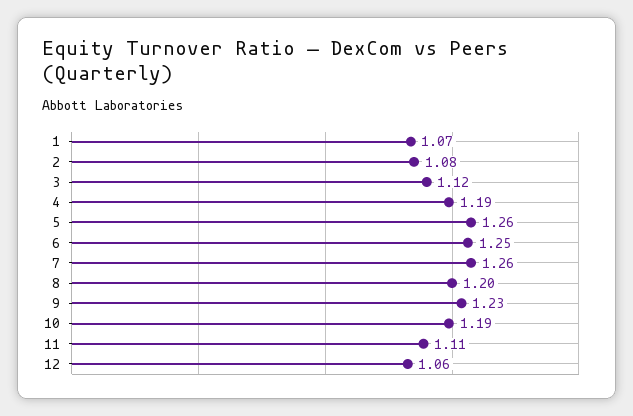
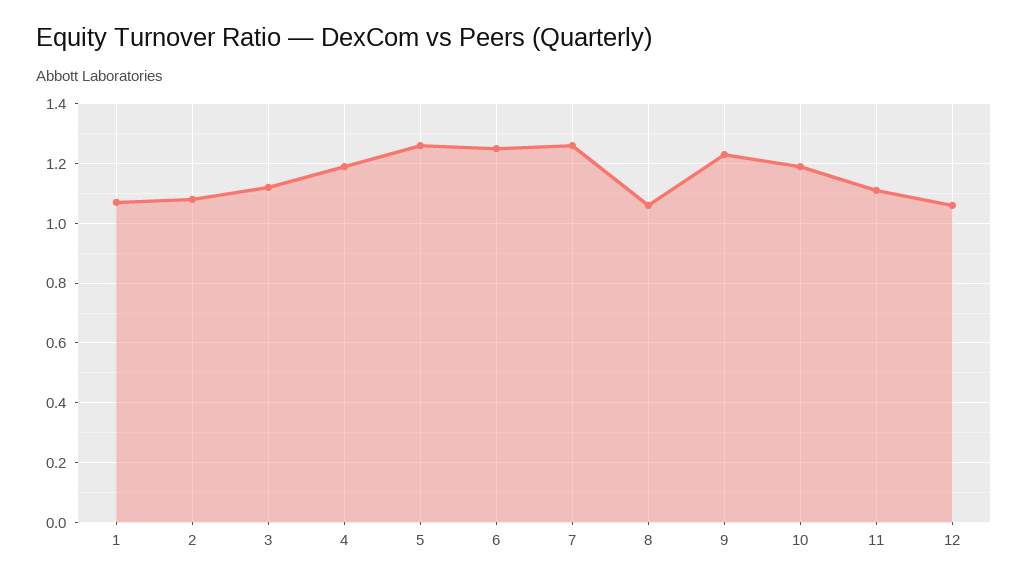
  {
    "1": 1.07,
    "2": 1.08,
    "3": 1.12,
    "4": 1.19,
    "5": 1.26,
    "6": 1.25,
    "7": 1.26,
-   "8": 1.2,
+   "8": 1.05,
    "9": 1.23,
    "10": 1.19,
    "11": 1.11,
    "12": 1.06
  }

